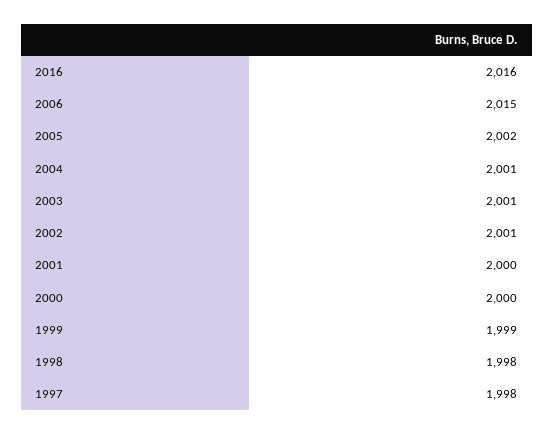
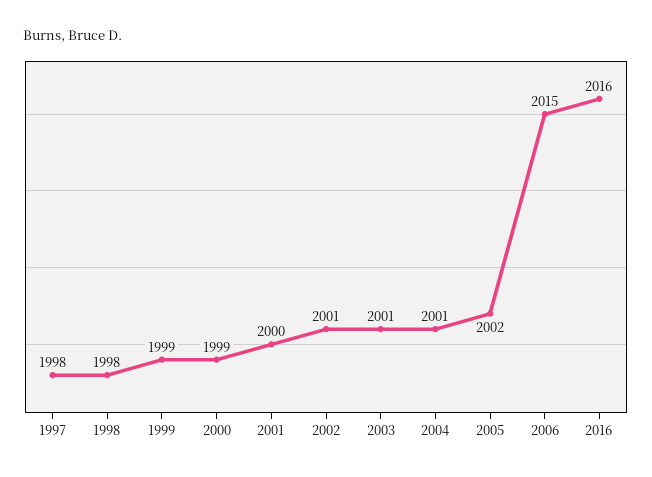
  {
    "2016": 2016,
    "2006": 2015,
    "2005": 2002,
    "2004": 2001,
    "2003": 2001,
    "2002": 2001,
    "2001": 2000,
-   "2000": 2000,
+   "2000": 1999,
    "1999": 1999,
    "1998": 1998,
    "1997": 1998
  }

